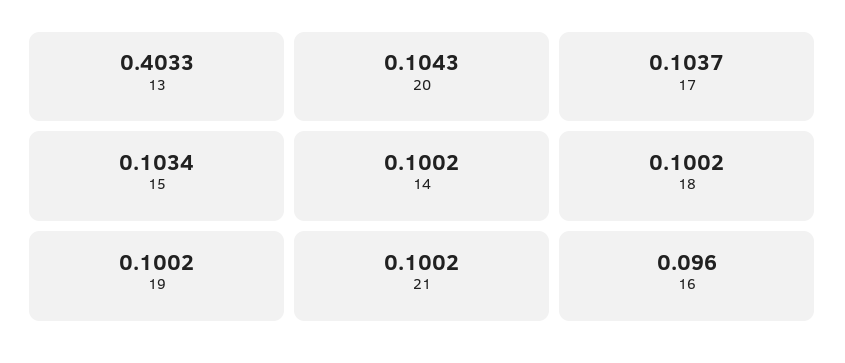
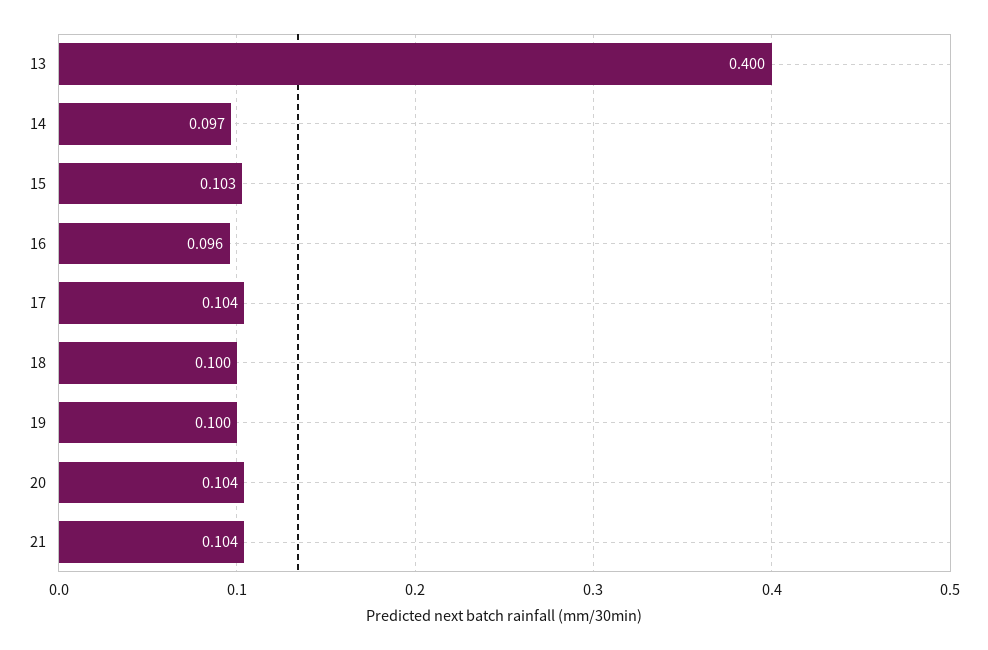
  {
-   "13": 0.4033,
+   "13": 0.4,
    "20": 0.1043,
    "17": 0.1037,
    "15": 0.1034,
-   "14": 0.1002,
+   "14": 0.097,
    "18": 0.1002,
    "19": 0.1002,
-   "21": 0.1002,
+   "21": 0.104,
    "16": 0.096
  }

